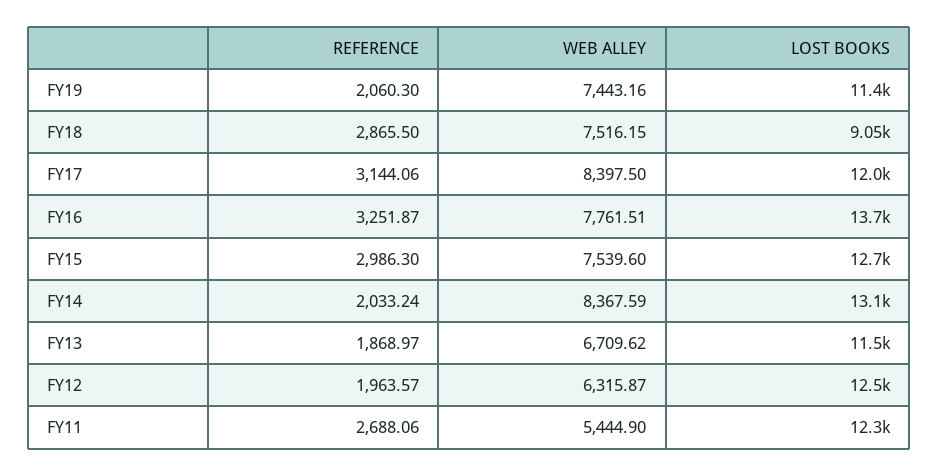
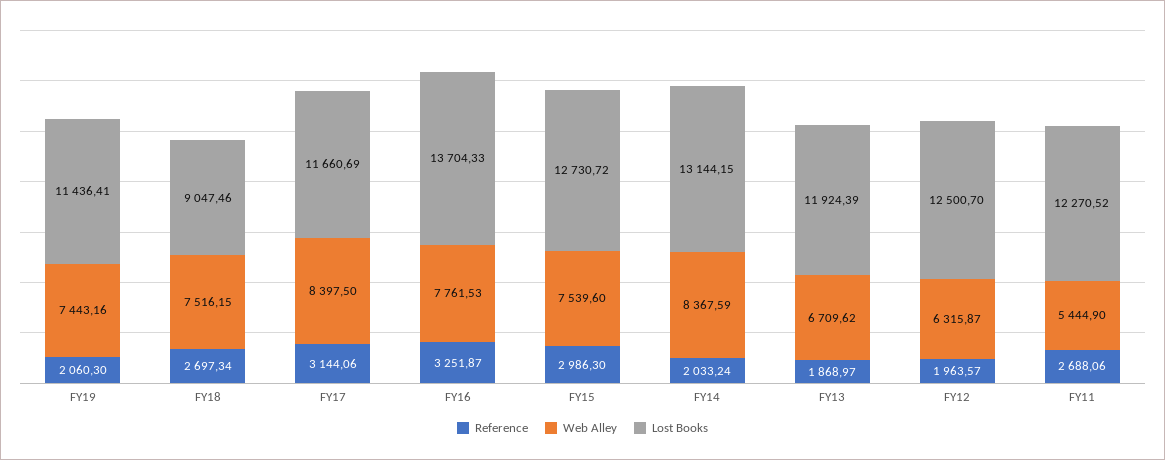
  {
    "REFERENCE": {
      "FY19": 2060.3,
-     "FY18": 2865.5,
+     "FY18": 2697.34,
      "FY17": 3144.06,
      "FY16": 3251.87,
      "FY15": 2986.3,
      "FY14": 2033.24,
      "FY13": 1868.97,
      "FY12": 1963.57,
      "FY11": 2688.06
    },
    "WEB ALLEY": {
      "FY19": 7443.16,
      "FY18": 7516.15,
      "FY17": 8397.5,
-     "FY16": 7761.51,
+     "FY16": 7761.53,
      "FY15": 7539.6,
      "FY14": 8367.59,
      "FY13": 6709.62,
      "FY12": 6315.87,
      "FY11": 5444.9
    },
    "LOST BOOKS": {
      "FY19": 11436.41,
      "FY18": 9047.46,
-     "FY17": 12000,
+     "FY17": 11660.69,
      "FY16": 13704.33,
      "FY15": 12730.72,
      "FY14": 13144.15,
-     "FY13": 11500,
+     "FY13": 11924.39,
      "FY12": 12500.7,
      "FY11": 12270.52
    }
  }

